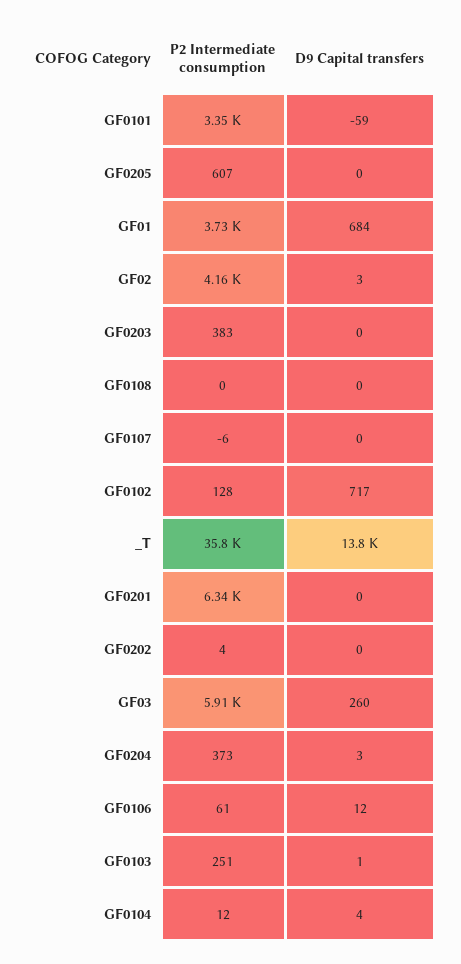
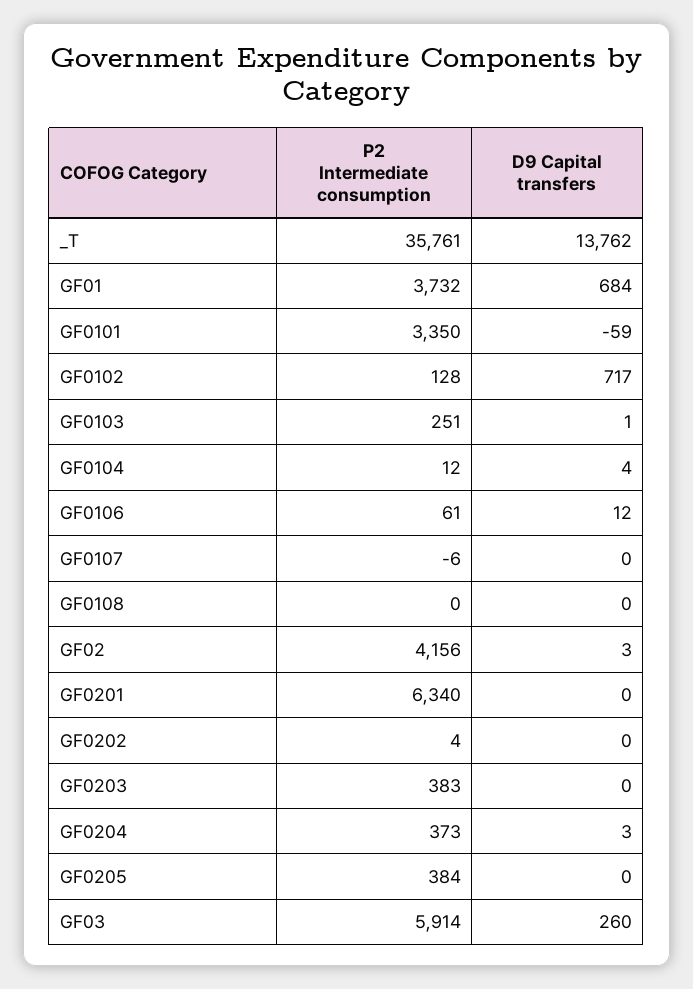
  {
    "P2 Intermediate consumption": {
      "GF0101": 3350,
-     "GF0205": 607,
+     "GF0205": 384,
      "GF01": 3732,
      "GF02": 4156,
      "GF0203": 383,
      "GF0108": 0,
      "GF0107": -6,
      "GF0102": 128,
      "_T": 35761,
      "GF0201": 6340,
      "GF0202": 4,
      "GF03": 5914,
      "GF0204": 373,
      "GF0106": 61,
      "GF0103": 251,
      "GF0104": 12
    },
    "D9 Capital transfers": {
      "GF0101": -59,
      "GF0205": 0,
      "GF01": 684,
      "GF02": 3,
      "GF0203": 0,
      "GF0108": 0,
      "GF0107": 0,
      "GF0102": 717,
      "_T": 13762,
      "GF0201": 0,
      "GF0202": 0,
      "GF03": 260,
      "GF0204": 3,
      "GF0106": 12,
      "GF0103": 1,
      "GF0104": 4
    }
  }

